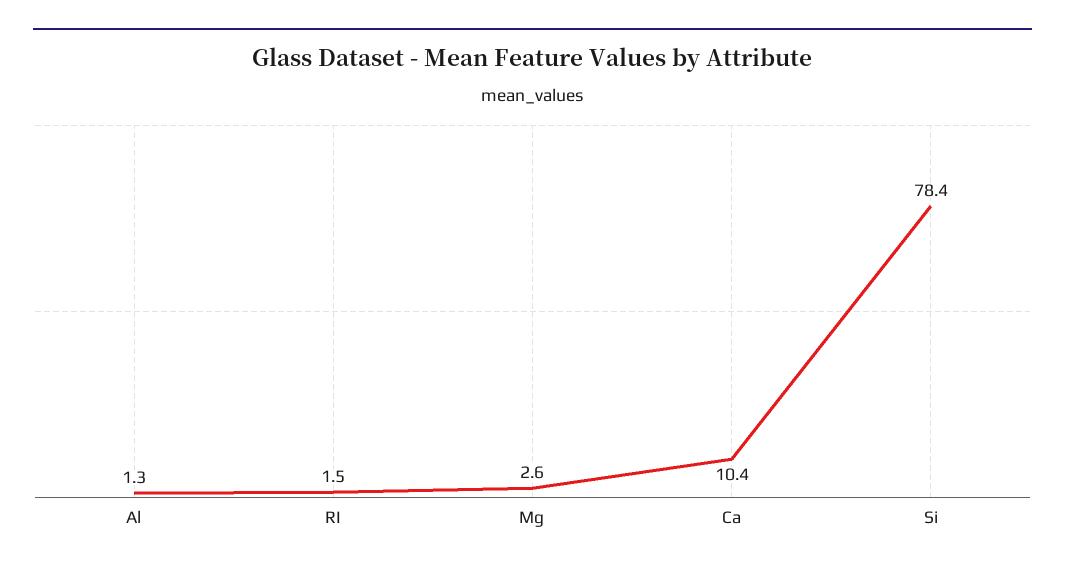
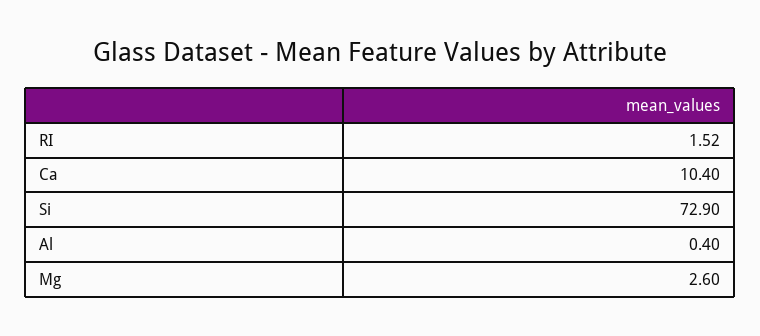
  {
-   "Al": 1.3,
+   "Al": 0.4,
    "RI": 1.52,
    "Mg": 2.6,
    "Ca": 10.4,
-   "Si": 78.4
+   "Si": 72.9
  }

